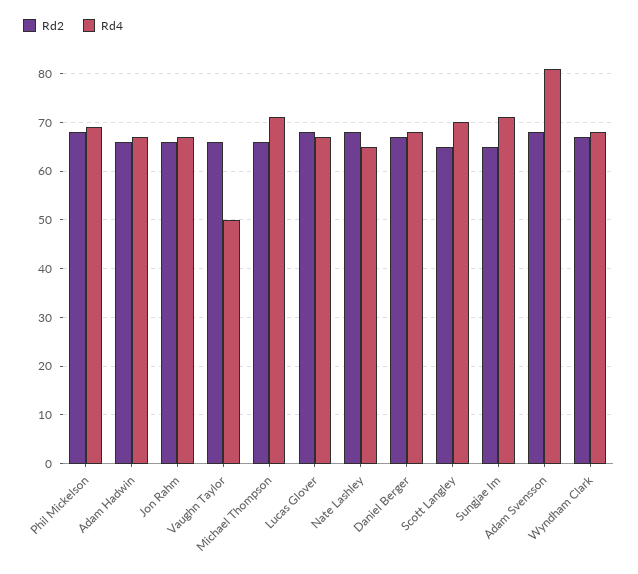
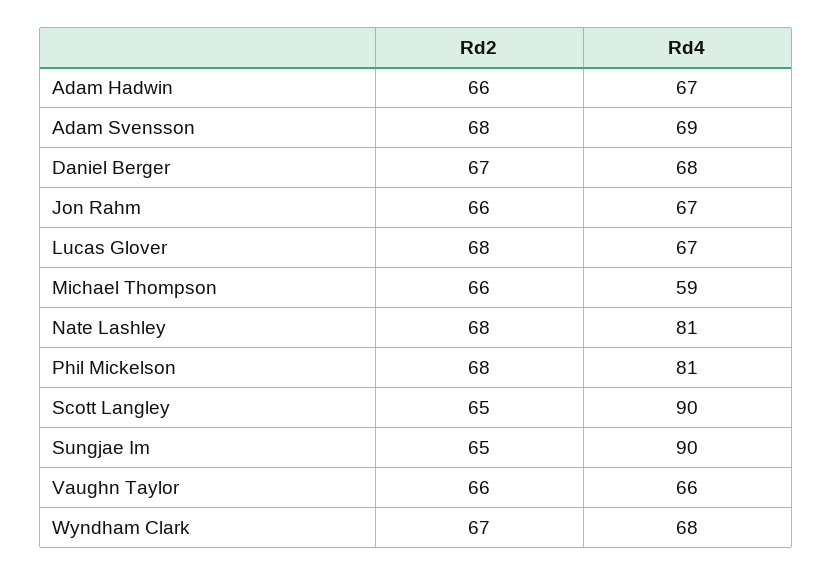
  {
    "Rd2": {
      "Phil Mickelson": 68,
      "Adam Hadwin": 66,
      "Jon Rahm": 66,
      "Vaughn Taylor": 66,
      "Michael Thompson": 66,
      "Lucas Glover": 68,
      "Nate Lashley": 68,
      "Daniel Berger": 67,
      "Scott Langley": 65,
      "Sungjae Im": 65,
      "Adam Svensson": 68,
      "Wyndham Clark": 67
    },
    "Rd4": {
-     "Phil Mickelson": 70,
+     "Phil Mickelson": 81,
      "Adam Hadwin": 67,
      "Jon Rahm": 67,
-     "Vaughn Taylor": 50,
+     "Vaughn Taylor": 66,
-     "Michael Thompson": 70,
+     "Michael Thompson": 59,
      "Lucas Glover": 67,
-     "Nate Lashley": 65,
+     "Nate Lashley": 81,
      "Daniel Berger": 68,
-     "Scott Langley": 70,
+     "Scott Langley": 90,
-     "Sungjae Im": 70,
+     "Sungjae Im": 90,
-     "Adam Svensson": 80,
+     "Adam Svensson": 69,
      "Wyndham Clark": 68
    }
  }

